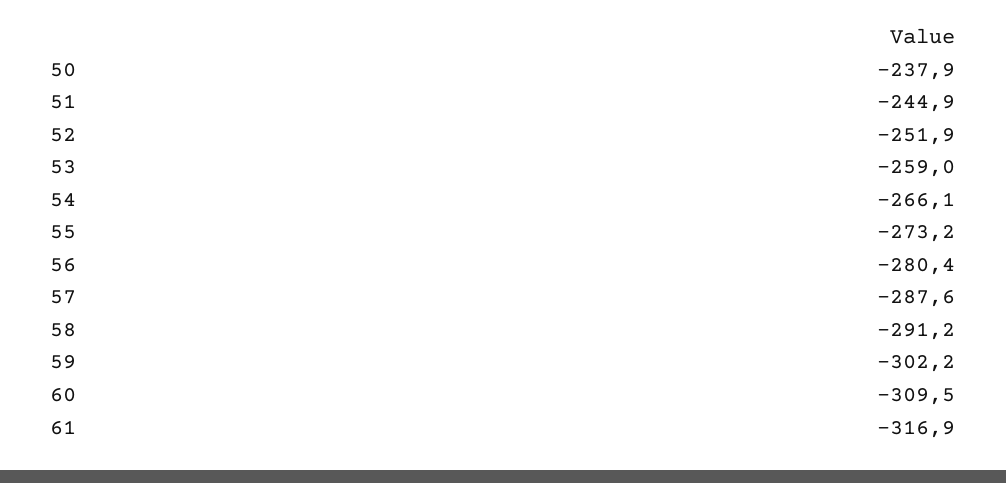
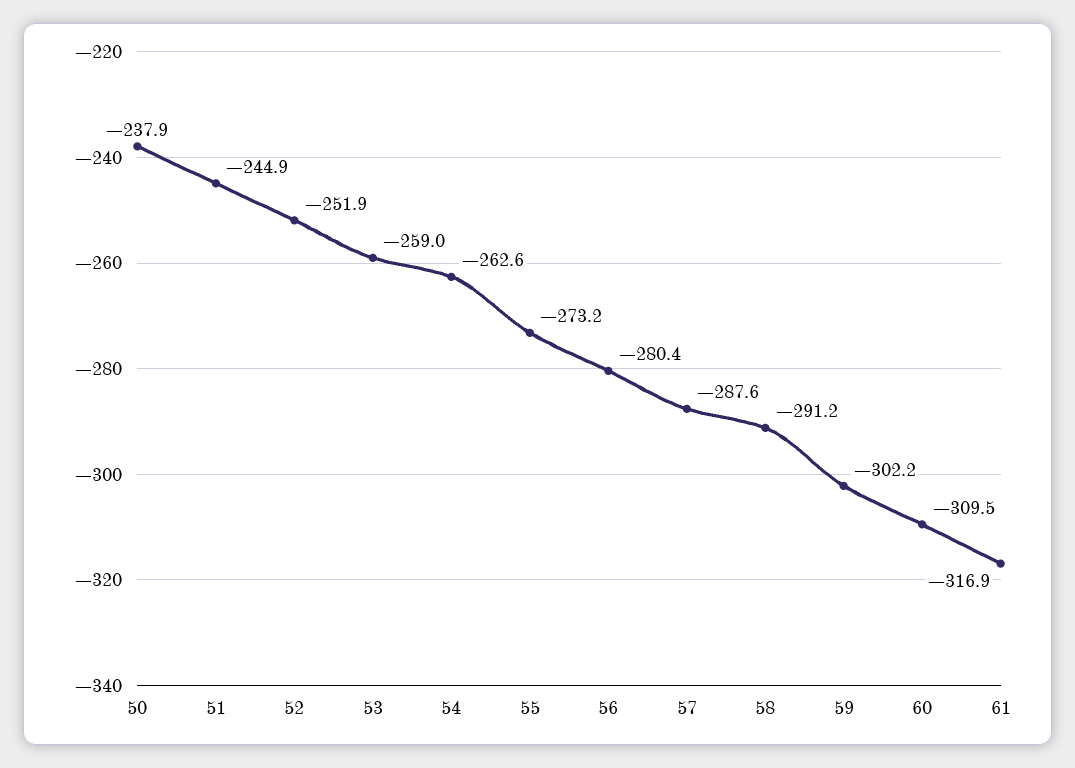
  {
    "50": -237.9,
    "51": -244.9,
    "52": -251.9,
    "53": -259,
-   "54": -266.1,
+   "54": -262.6,
    "55": -273.2,
    "56": -280.4,
    "57": -287.6,
    "58": -291.2,
    "59": -302.2,
    "60": -309.5,
    "61": -316.9
  }

